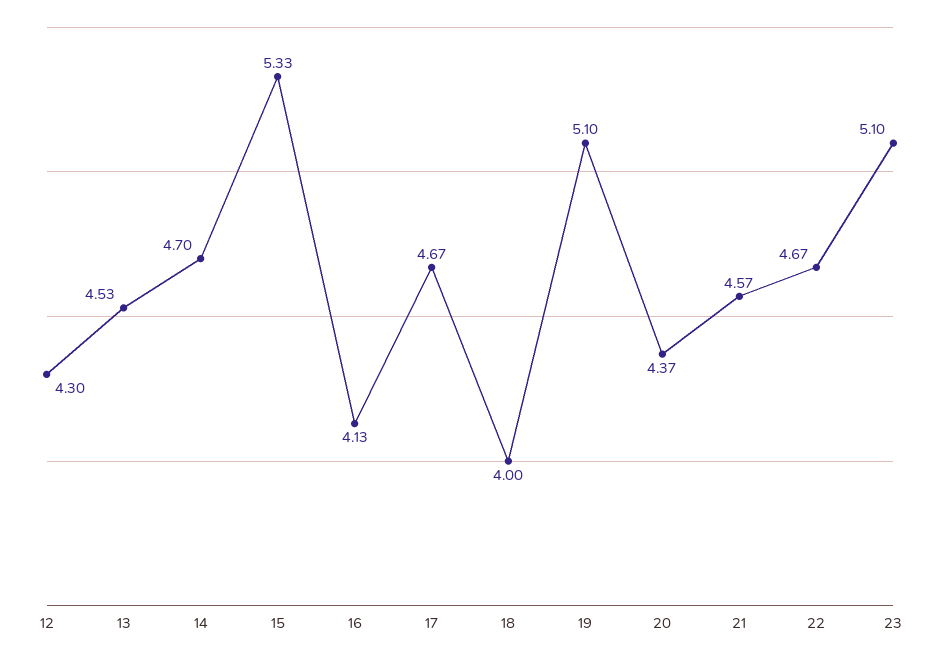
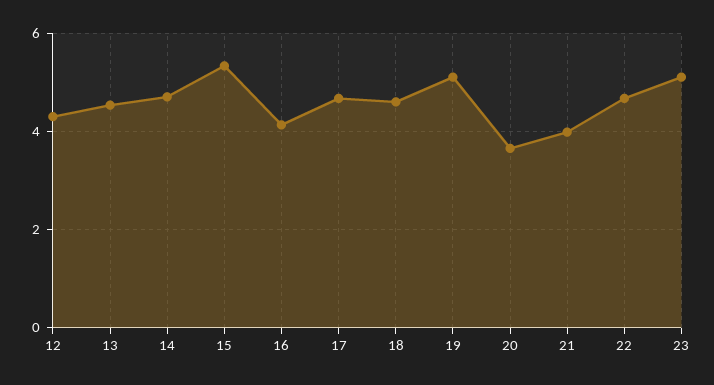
  {
    "12": 4.3,
    "13": 4.53,
    "14": 4.7,
    "15": 5.33,
    "16": 4.13,
    "17": 4.67,
-   "18": 4,
+   "18": 4.6,
    "19": 5.1,
-   "20": 4.37,
+   "20": 3.6,
-   "21": 4.57,
+   "21": 4,
    "22": 4.67,
    "23": 5.1
  }

